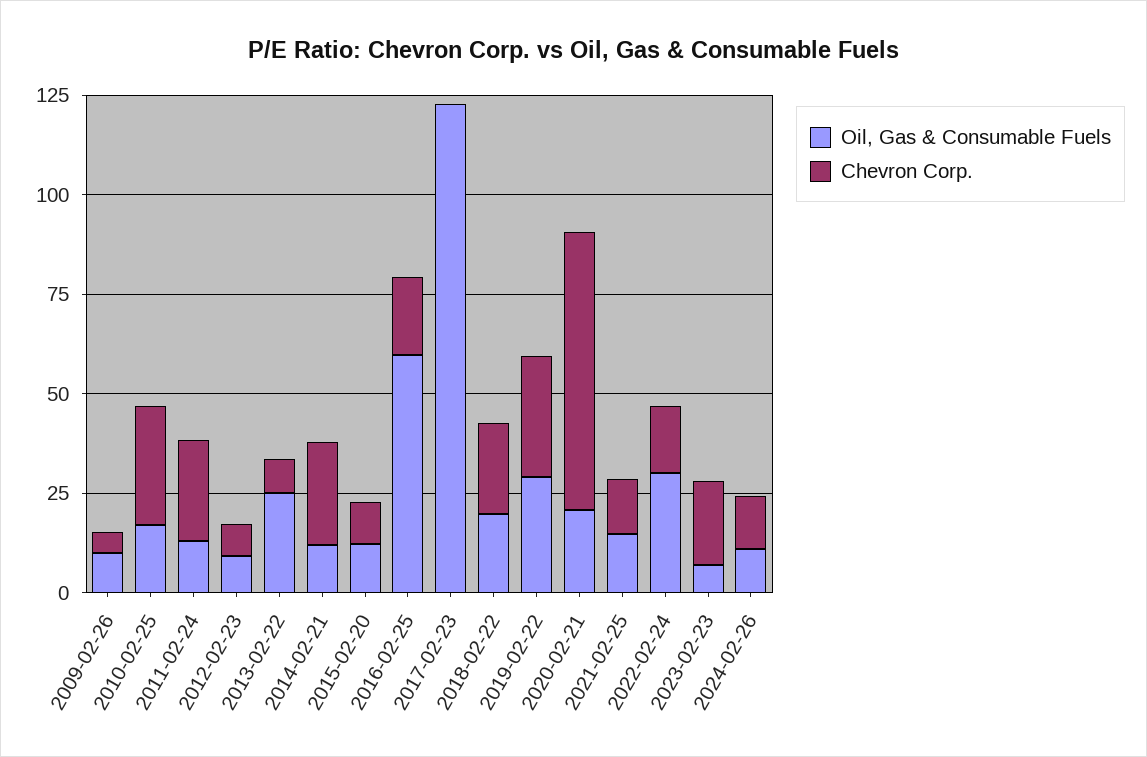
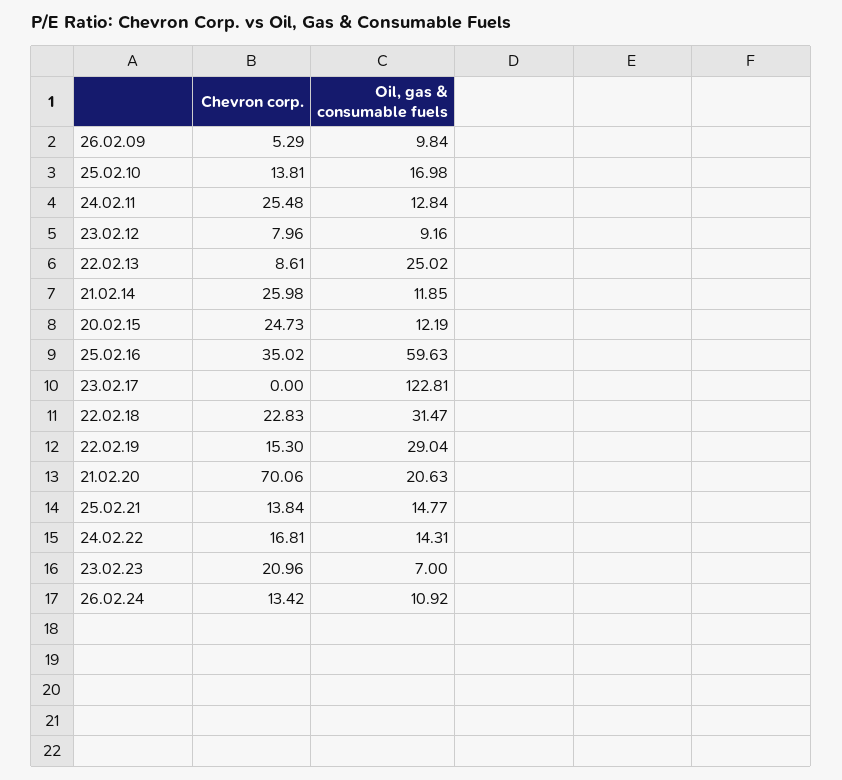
  {
    "Oil, Gas & Consumable Fuels": {
      "2009-02-26": 9.84,
      "2010-02-25": 16.98,
      "2011-02-24": 12.84,
      "2012-02-23": 9.16,
      "2013-02-22": 25.02,
      "2014-02-21": 11.85,
      "2015-02-20": 12.19,
      "2016-02-25": 59.63,
      "2017-02-23": 122.81,
-     "2018-02-22": 20,
+     "2018-02-22": 31.47,
      "2019-02-22": 29.04,
      "2020-02-21": 20.63,
      "2021-02-25": 14.77,
-     "2022-02-24": 30,
+     "2022-02-24": 14.31,
      "2023-02-23": 7,
      "2024-02-26": 10.92
    },
    "Chevron Corp.": {
      "2009-02-26": 5.29,
-     "2010-02-25": 30,
+     "2010-02-25": 13.81,
      "2011-02-24": 25.48,
      "2012-02-23": 7.96,
      "2013-02-22": 8.61,
      "2014-02-21": 25.98,
-     "2015-02-20": 10,
+     "2015-02-20": 24.73,
-     "2016-02-25": 20,
+     "2016-02-25": 35.02,
      "2017-02-23": 0,
      "2018-02-22": 22.83,
-     "2019-02-22": 30,
+     "2019-02-22": 15.3,
      "2020-02-21": 70.06,
      "2021-02-25": 13.84,
      "2022-02-24": 16.81,
      "2023-02-23": 20.96,
      "2024-02-26": 13.42
    }
  }

